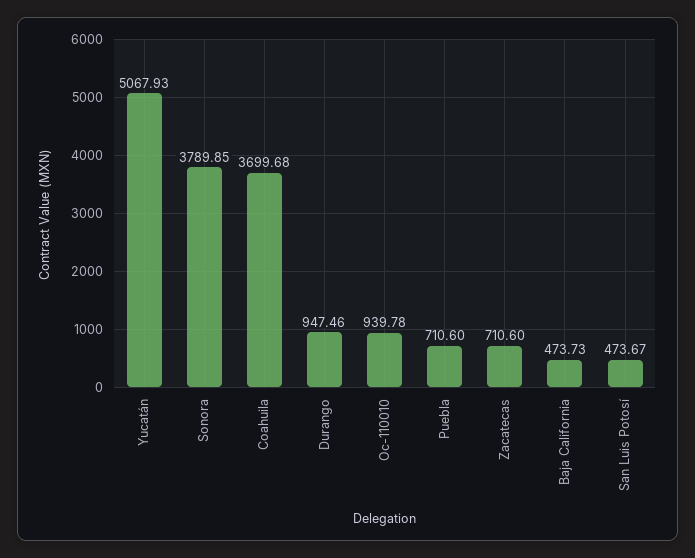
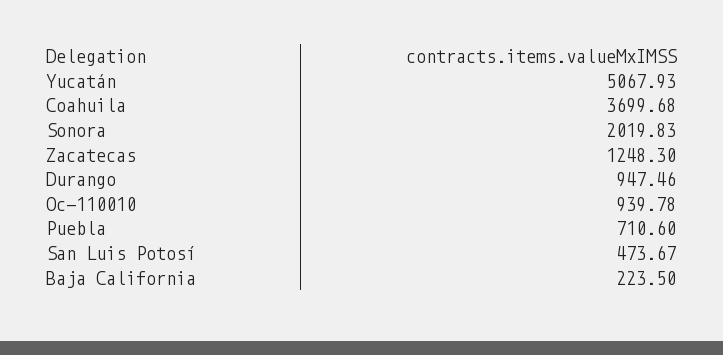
  {
    "Yucatán": 5067.93,
-   "Sonora": 3789.85,
+   "Sonora": 2019.83,
    "Coahuila": 3699.68,
    "Durango": 947.46,
    "Oc-110010": 939.78,
    "Puebla": 710.6,
-   "Zacatecas": 710.6,
+   "Zacatecas": 1248.3,
-   "Baja California": 473.73,
+   "Baja California": 223.5,
    "San Luis Potosí": 473.67
  }

